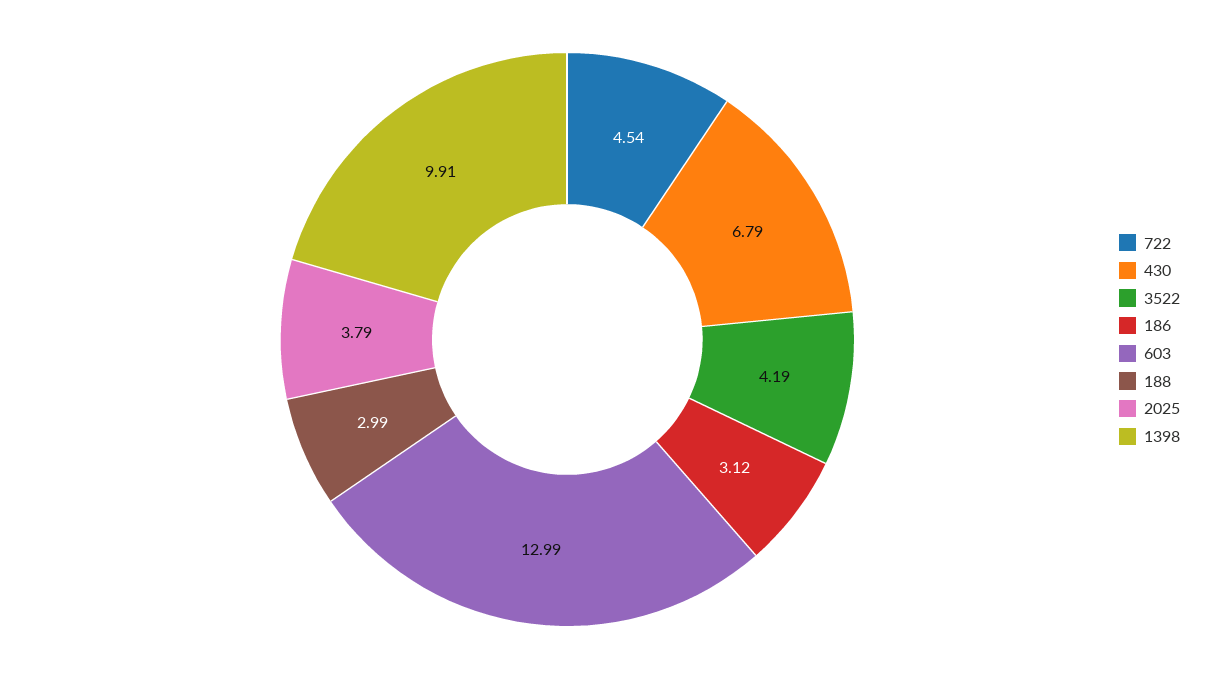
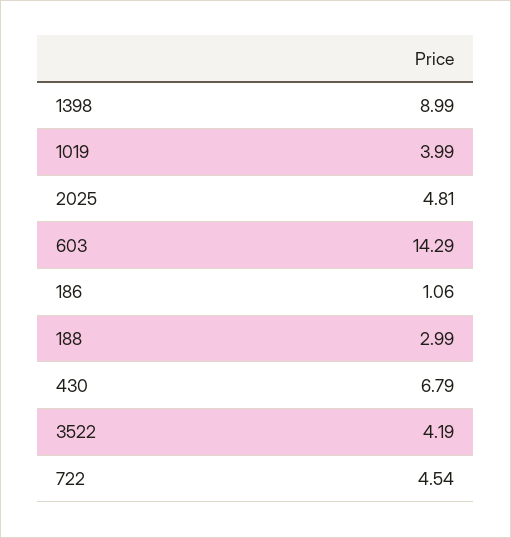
  {
    "722": 4.54,
    "430": 6.79,
    "3522": 4.19,
-   "186": 3.12,
+   "186": 1.06,
-   "603": 12.99,
+   "603": 14.29,
    "188": 2.99,
-   "2025": 3.79,
+   "2025": 4.81,
-   "1398": 9.91
+   "1398": 8.99,
+   "1019": 3.99
  }

